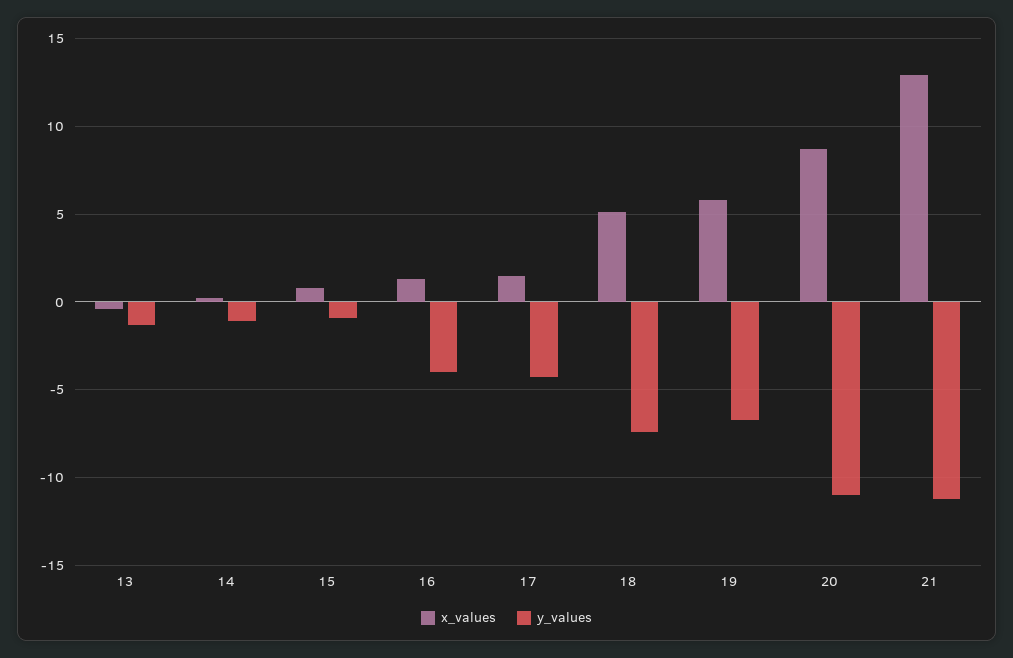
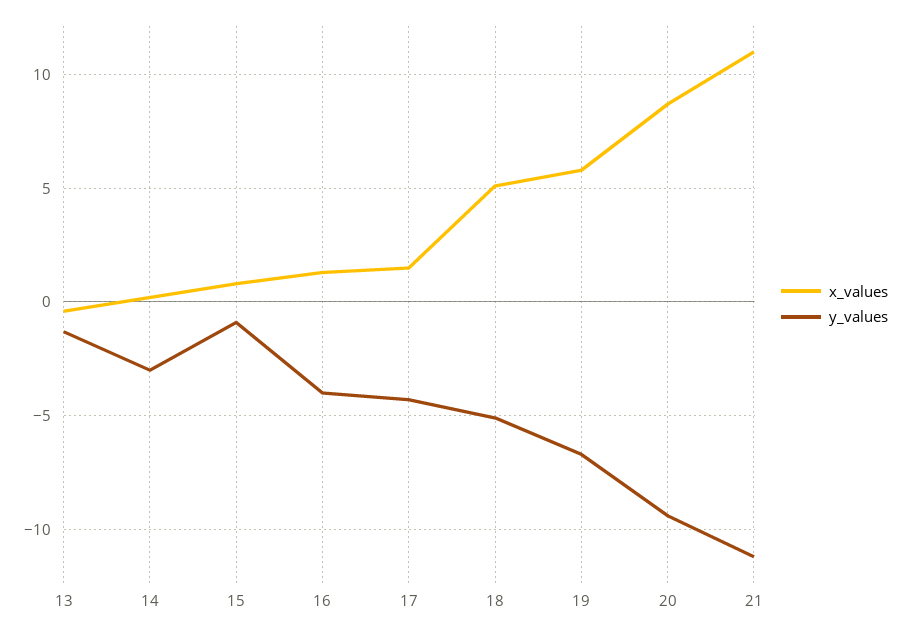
  {
    "x_values": {
      "13": -0.5,
      "14": 0,
      "15": 1,
      "16": 1.5,
      "17": 1.5,
      "18": 5,
      "19": 6,
      "20": 8.5,
-     "21": 13
+     "21": 11
    },
    "y_values": {
      "13": -1.5,
-     "14": -1,
+     "14": -3,
      "15": -1,
      "16": -4,
      "17": -4.5,
-     "18": -7.5,
+     "18": -5,
      "19": -6.5,
-     "20": -11,
+     "20": -9.5,
      "21": -11
    }
  }

